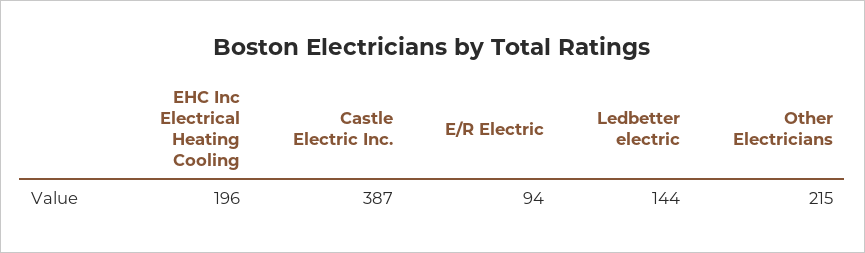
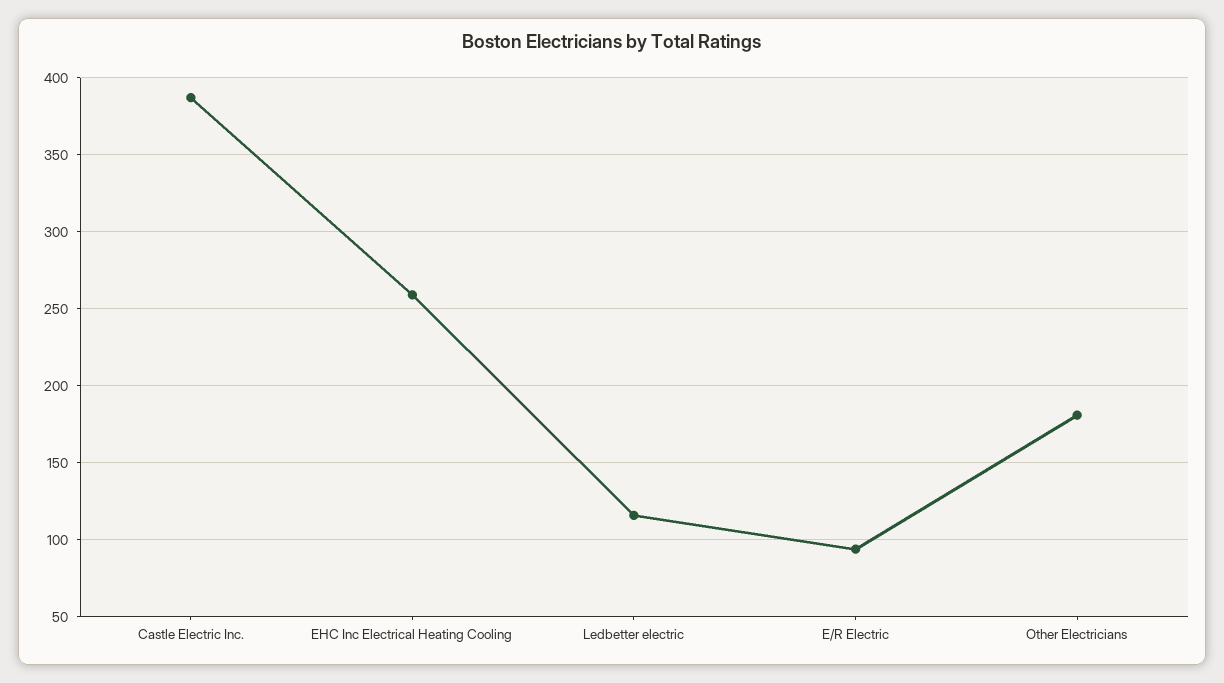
  {
-   "EHC Inc Electrical Heating Cooling": 196,
+   "EHC Inc Electrical Heating Cooling": 260,
    "Castle Electric Inc.": 387,
    "E/R Electric": 94,
-   "Ledbetter electric": 144,
+   "Ledbetter electric": 115,
-   "Other Electricians": 215
+   "Other Electricians": 180
  }

